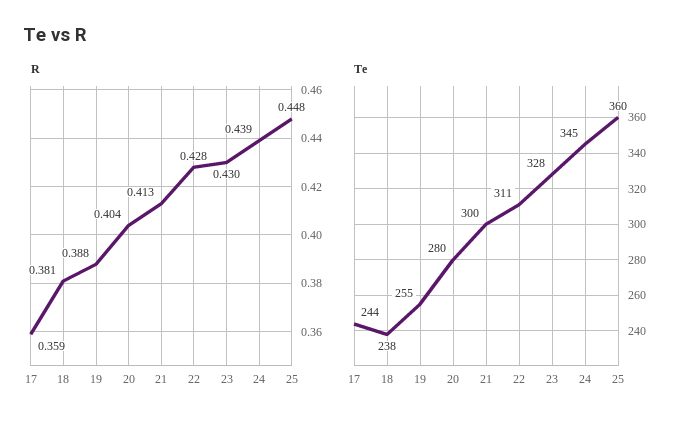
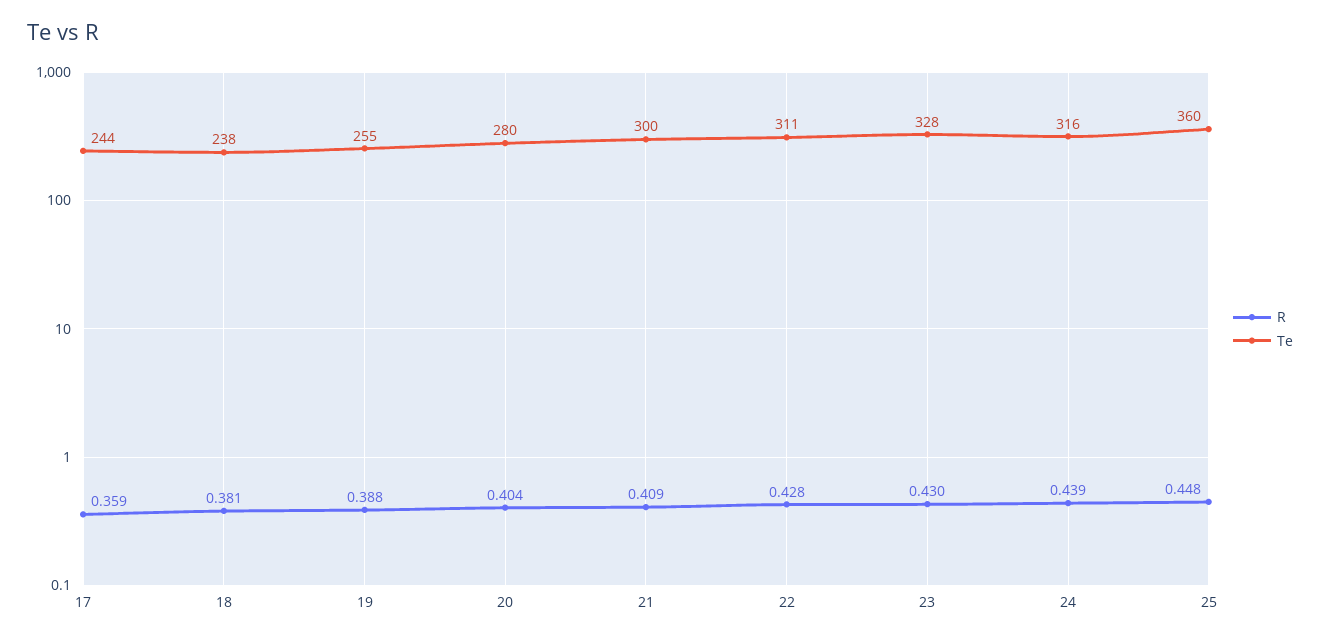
  {
    "R": {
      "17": 0.359,
      "18": 0.381,
      "19": 0.388,
      "20": 0.404,
-     "21": 0.413,
+     "21": 0.409,
      "22": 0.428,
      "23": 0.43,
      "24": 0.439,
      "25": 0.448
    },
    "Te": {
      "17": 244,
      "18": 238,
      "19": 255,
      "20": 280,
      "21": 300,
      "22": 311,
      "23": 328,
-     "24": 345,
+     "24": 316,
      "25": 360
    }
  }

